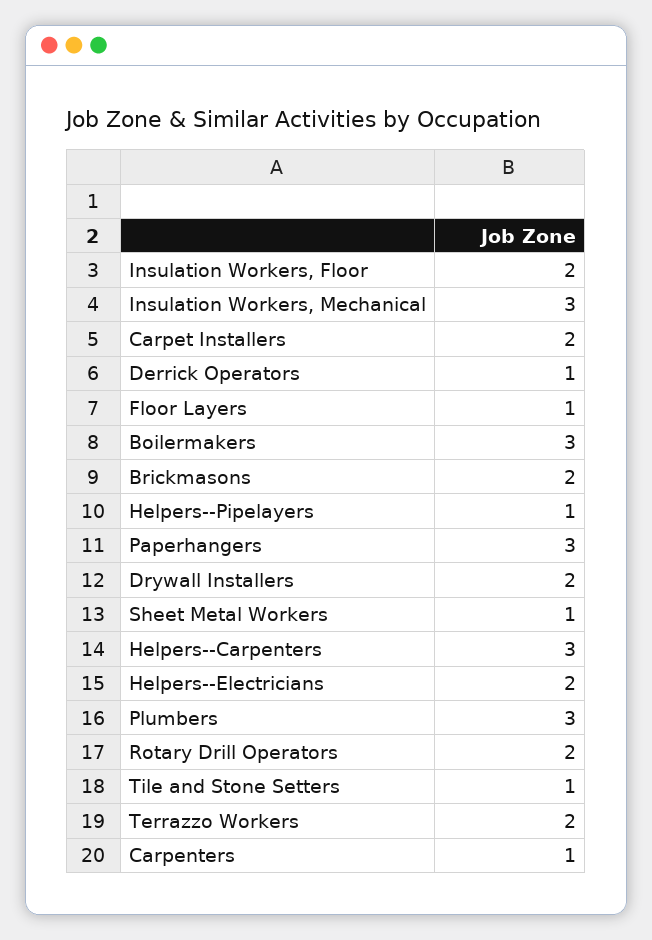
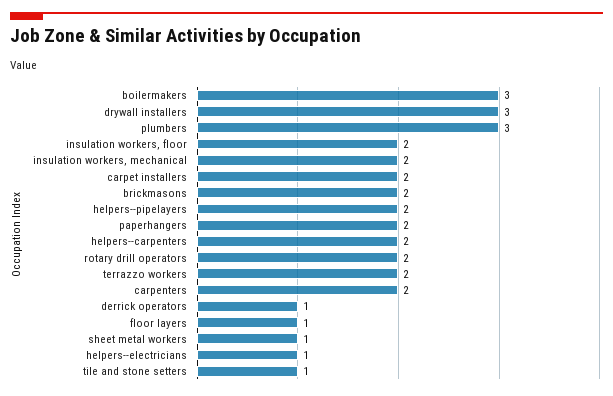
  {
    "Insulation Workers, Floor": 2,
-   "Insulation Workers, Mechanical": 3,
+   "Insulation Workers, Mechanical": 2,
    "Carpet Installers": 2,
    "Derrick Operators": 1,
    "Floor Layers": 1,
    "Boilermakers": 3,
    "Brickmasons": 2,
-   "Helpers--Pipelayers": 1,
+   "Helpers--Pipelayers": 2,
-   "Paperhangers": 3,
+   "Paperhangers": 2,
-   "Drywall Installers": 2,
+   "Drywall Installers": 3,
    "Sheet Metal Workers": 1,
-   "Helpers--Carpenters": 3,
+   "Helpers--Carpenters": 2,
-   "Helpers--Electricians": 2,
+   "Helpers--Electricians": 1,
    "Plumbers": 3,
    "Rotary Drill Operators": 2,
    "Tile and Stone Setters": 1,
    "Terrazzo Workers": 2,
-   "Carpenters": 1
+   "Carpenters": 2
  }

